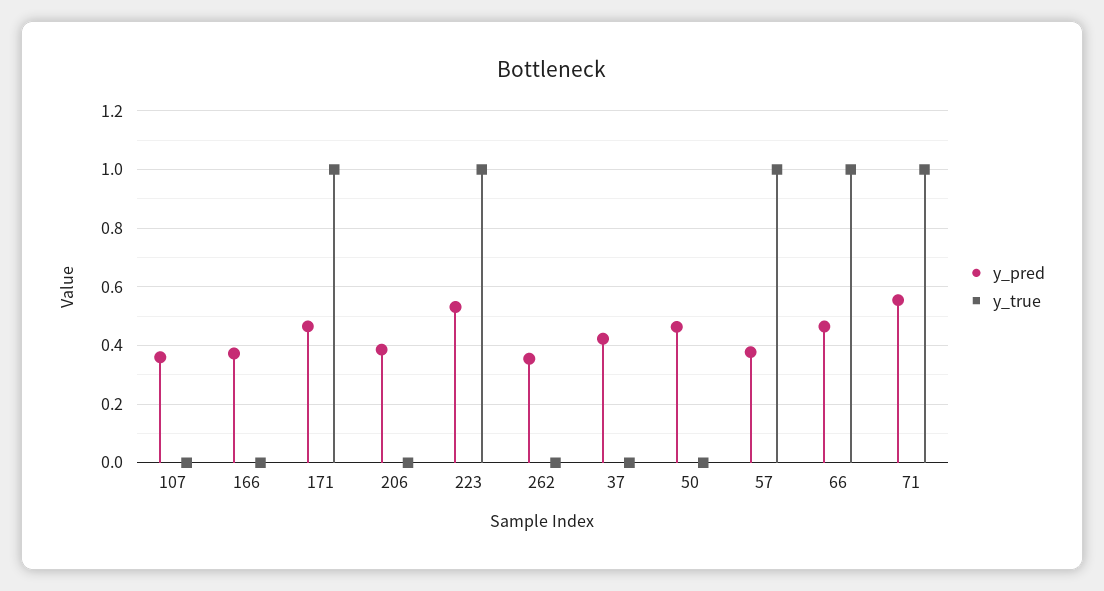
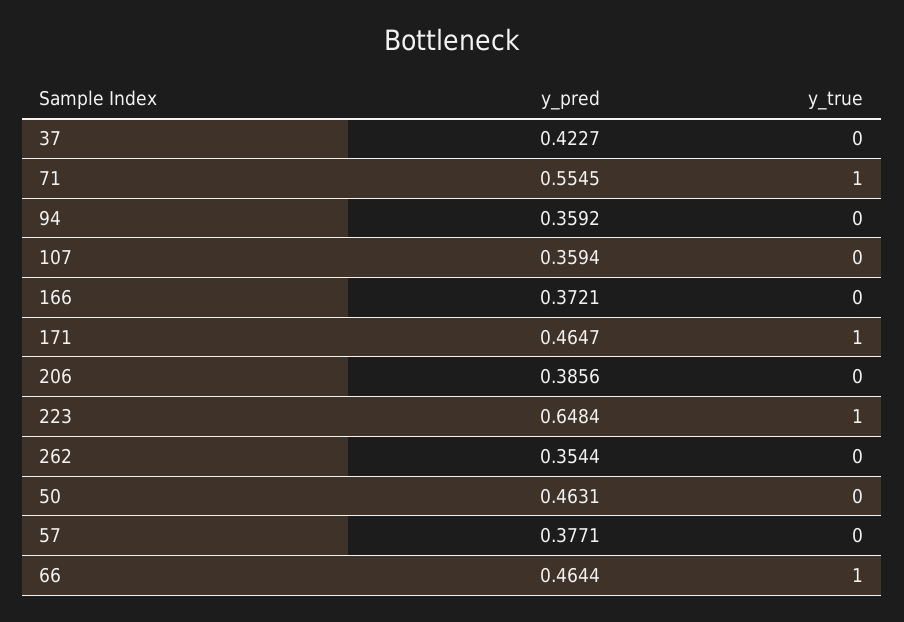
  {
    "y_pred": {
      "107": 0.3594,
      "166": 0.3721,
      "171": 0.4647,
      "206": 0.3856,
-     "223": 0.525,
+     "223": 0.6484,
      "262": 0.3544,
      "37": 0.4227,
      "50": 0.4631,
      "57": 0.3771,
      "66": 0.4644,
-     "71": 0.5545
+     "71": 0.5545,
+     "94": 0.3592
    },
    "y_true": {
      "107": 0,
      "166": 0,
      "171": 1,
      "206": 0,
      "223": 1,
      "262": 0,
      "37": 0,
      "50": 0,
-     "57": 1,
+     "57": 0,
      "66": 1,
-     "71": 1
+     "71": 1,
+     "94": 0
    }
  }

